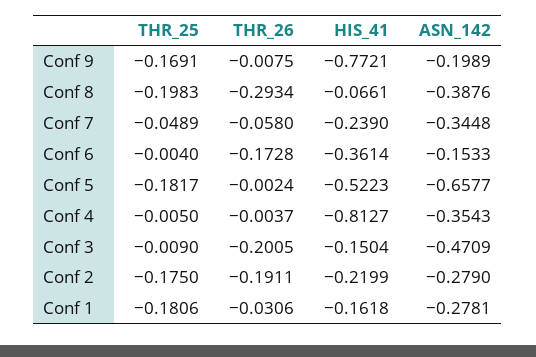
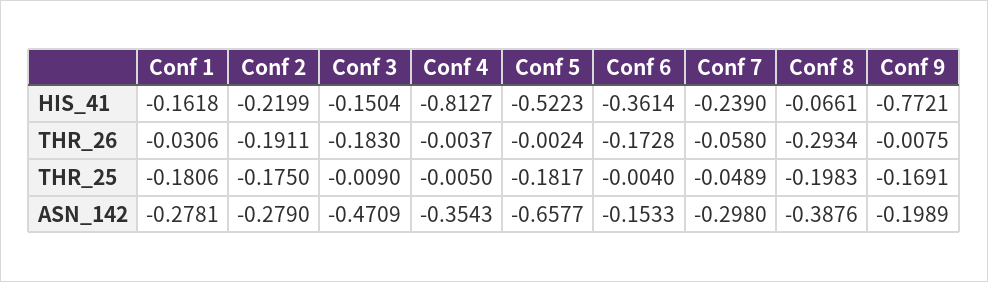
  {
    "THR_25": {
      "Conf 9": -0.1691,
      "Conf 8": -0.1983,
      "Conf 7": -0.0489,
      "Conf 6": -0.004,
      "Conf 5": -0.1817,
      "Conf 4": -0.005,
      "Conf 3": -0.009,
      "Conf 2": -0.175,
      "Conf 1": -0.1806
    },
    "THR_26": {
      "Conf 9": -0.0075,
      "Conf 8": -0.2934,
      "Conf 7": -0.058,
      "Conf 6": -0.1728,
      "Conf 5": -0.0024,
      "Conf 4": -0.0037,
-     "Conf 3": -0.2005,
+     "Conf 3": -0.183,
      "Conf 2": -0.1911,
      "Conf 1": -0.0306
    },
    "HIS_41": {
      "Conf 9": -0.7721,
      "Conf 8": -0.0661,
      "Conf 7": -0.239,
      "Conf 6": -0.3614,
      "Conf 5": -0.5223,
      "Conf 4": -0.8127,
      "Conf 3": -0.1504,
      "Conf 2": -0.2199,
      "Conf 1": -0.1618
    },
    "ASN_142": {
      "Conf 9": -0.1989,
      "Conf 8": -0.3876,
-     "Conf 7": -0.3448,
+     "Conf 7": -0.298,
      "Conf 6": -0.1533,
      "Conf 5": -0.6577,
      "Conf 4": -0.3543,
      "Conf 3": -0.4709,
      "Conf 2": -0.279,
      "Conf 1": -0.2781
    }
  }

